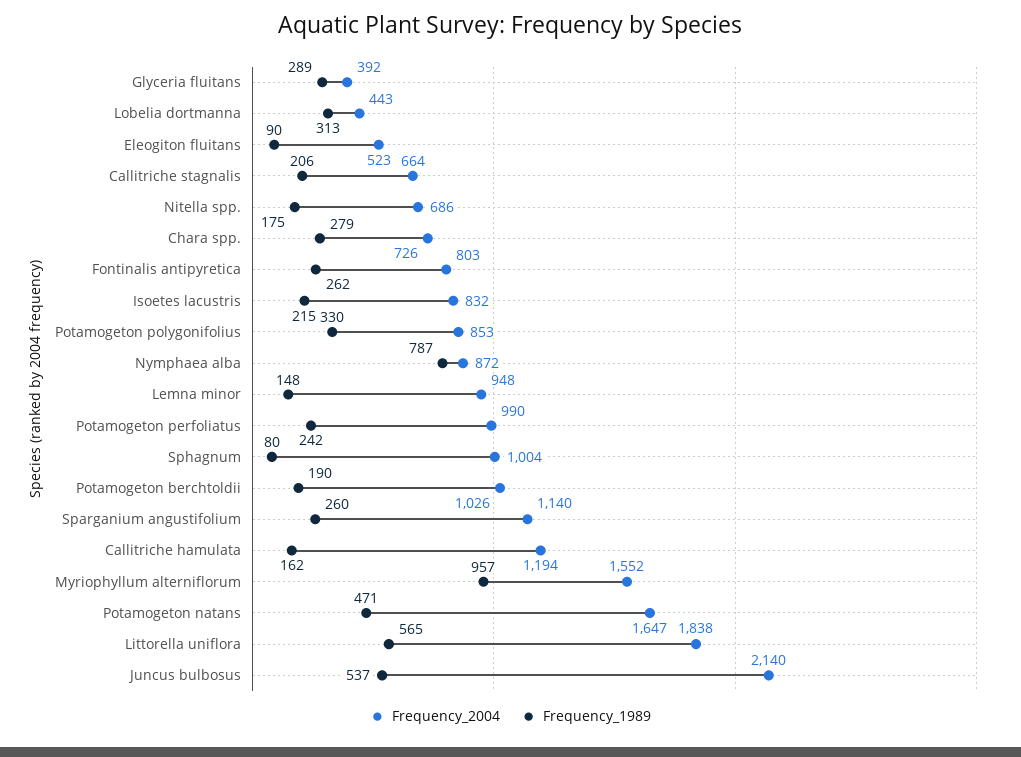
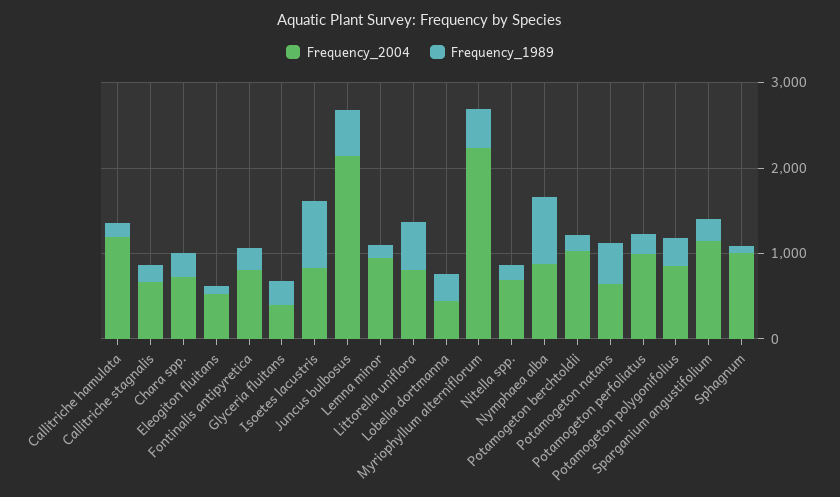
  {
    "Frequency_2004": {
      "Glyceria fluitans": 392,
      "Lobelia dortmanna": 443,
      "Eleogiton fluitans": 523,
      "Callitriche stagnalis": 664,
      "Nitella spp.": 686,
      "Chara spp.": 726,
      "Fontinalis antipyretica": 803,
      "Isoetes lacustris": 832,
      "Potamogeton polygonifolius": 853,
      "Nymphaea alba": 872,
      "Lemna minor": 948,
      "Potamogeton perfoliatus": 990,
      "Sphagnum": 1004,
      "Potamogeton berchtoldii": 1026,
      "Sparganium angustifolium": 1140,
      "Callitriche hamulata": 1194,
-     "Myriophyllum alterniflorum": 1552,
+     "Myriophyllum alterniflorum": 2200,
-     "Potamogeton natans": 1647,
+     "Potamogeton natans": 600,
-     "Littorella uniflora": 1838,
+     "Littorella uniflora": 800,
      "Juncus bulbosus": 2140
    },
    "Frequency_1989": {
      "Glyceria fluitans": 289,
      "Lobelia dortmanna": 313,
      "Eleogiton fluitans": 90,
      "Callitriche stagnalis": 206,
      "Nitella spp.": 175,
      "Chara spp.": 279,
      "Fontinalis antipyretica": 262,
-     "Isoetes lacustris": 215,
+     "Isoetes lacustris": 800,
      "Potamogeton polygonifolius": 330,
      "Nymphaea alba": 787,
      "Lemna minor": 148,
      "Potamogeton perfoliatus": 242,
      "Sphagnum": 80,
      "Potamogeton berchtoldii": 190,
      "Sparganium angustifolium": 260,
      "Callitriche hamulata": 162,
-     "Myriophyllum alterniflorum": 957,
+     "Myriophyllum alterniflorum": 400,
      "Potamogeton natans": 471,
      "Littorella uniflora": 565,
      "Juncus bulbosus": 537
    }
  }

